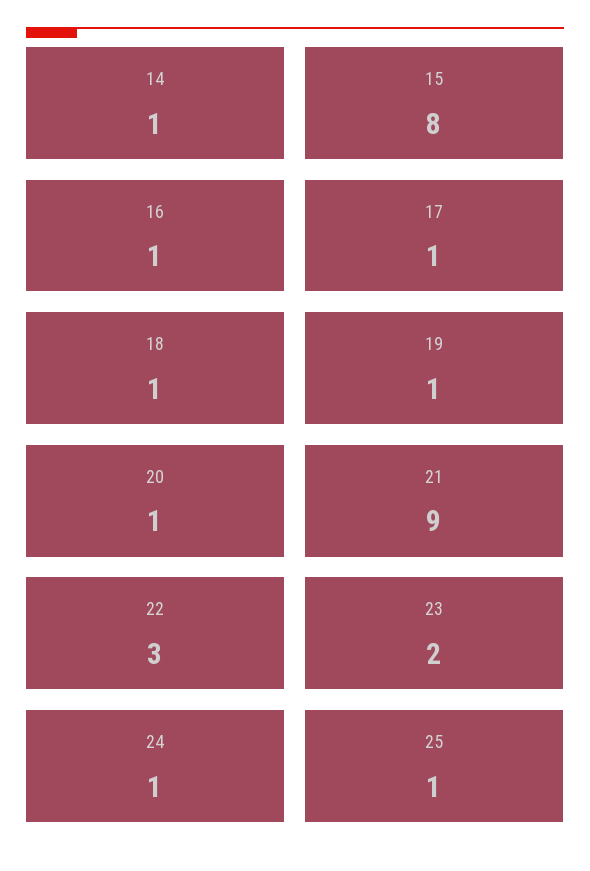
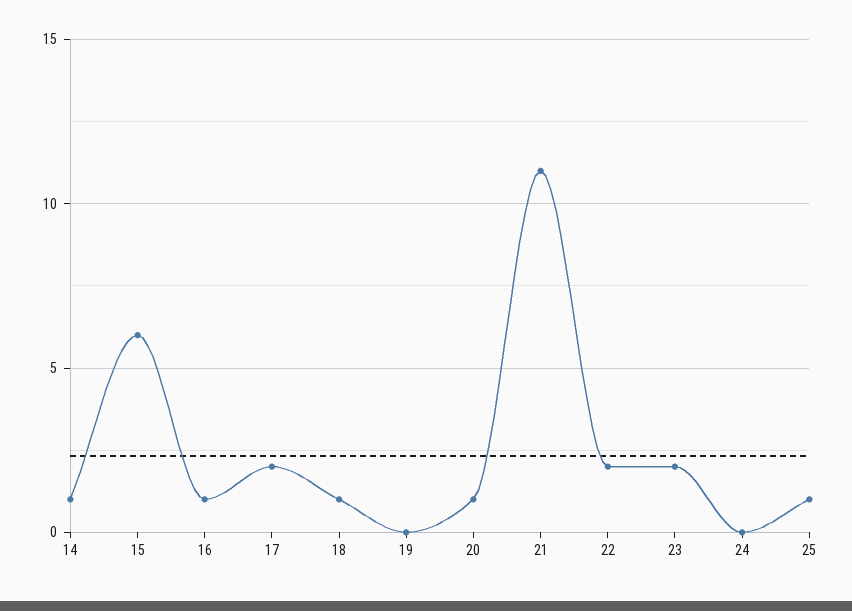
  {
    "14": 1,
-   "15": 8,
+   "15": 6,
    "16": 1,
-   "17": 1,
+   "17": 2,
    "18": 1,
-   "19": 1,
+   "19": 0,
    "20": 1,
-   "21": 9,
+   "21": 11,
-   "22": 3,
+   "22": 2,
    "23": 2,
-   "24": 1,
+   "24": 0,
    "25": 1
  }

